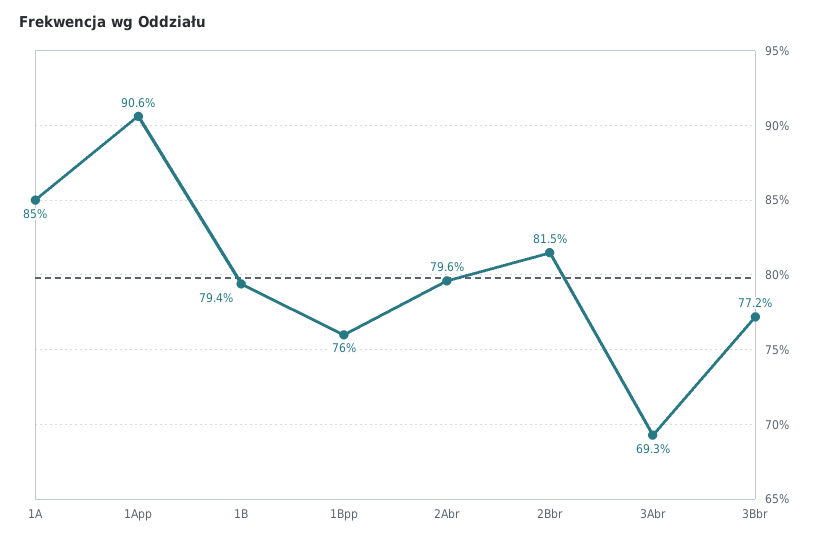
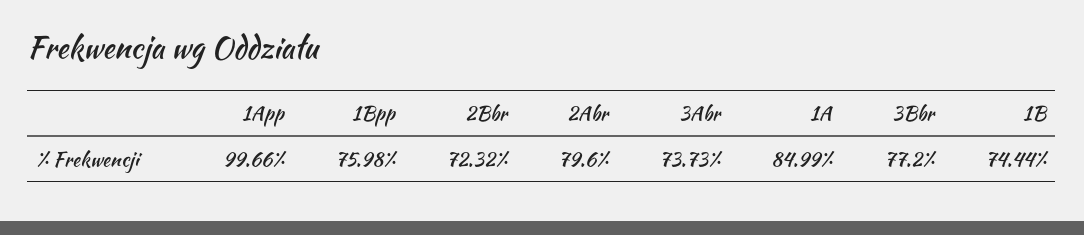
  {
    "1A": 84.99,
-   "1App": 90.6,
+   "1App": 99.66,
-   "1B": 79.4,
+   "1B": 74.44,
    "1Bpp": 75.98,
    "2Abr": 79.6,
-   "2Bbr": 81.5,
+   "2Bbr": 72.32,
-   "3Abr": 69.3,
+   "3Abr": 73.73,
    "3Bbr": 77.2
  }

